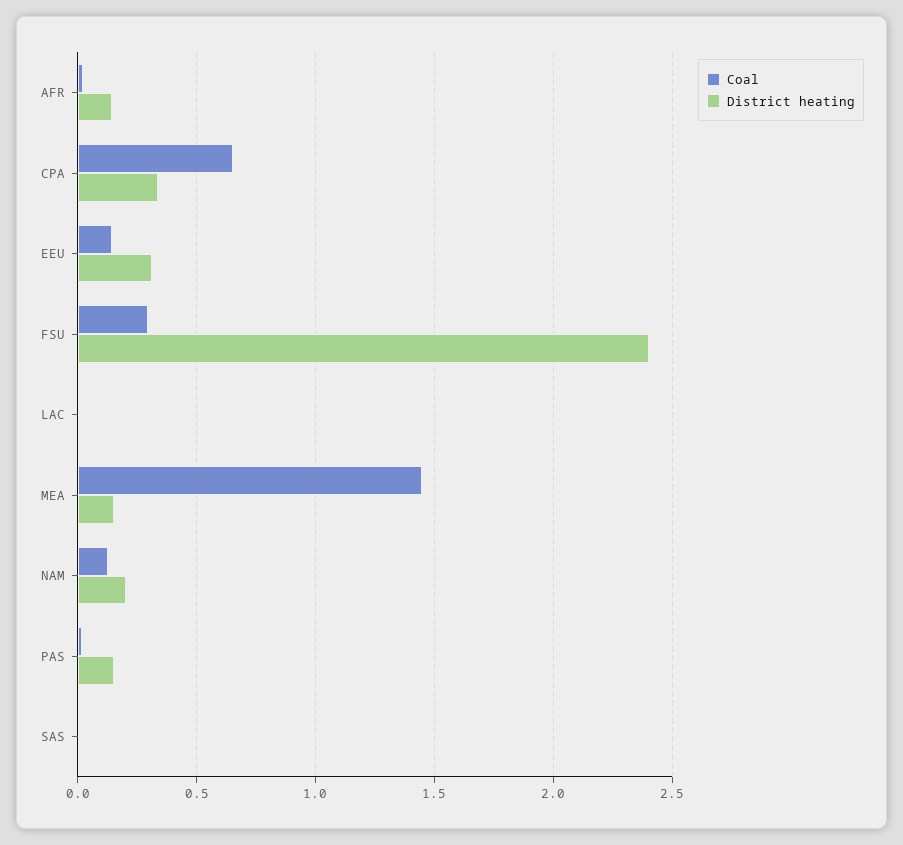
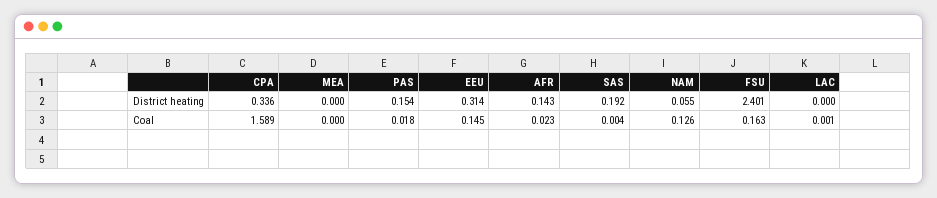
  {
    "Coal": {
      "AFR": 0.023,
-     "CPA": 0.65,
+     "CPA": 1.589,
      "EEU": 0.145,
-     "FSU": 0.3,
+     "FSU": 0.163,
      "LAC": 0.001,
-     "MEA": 1.45,
+     "MEA": 0,
      "NAM": 0.126,
      "PAS": 0.018,
      "SAS": 0.004
    },
    "District heating": {
      "AFR": 0.143,
      "CPA": 0.336,
      "EEU": 0.314,
      "FSU": 2.401,
      "LAC": 0,
-     "MEA": 0.15,
+     "MEA": 0,
-     "NAM": 0.2,
+     "NAM": 0.055,
      "PAS": 0.154,
-     "SAS": 0
+     "SAS": 0.192
    }
  }

